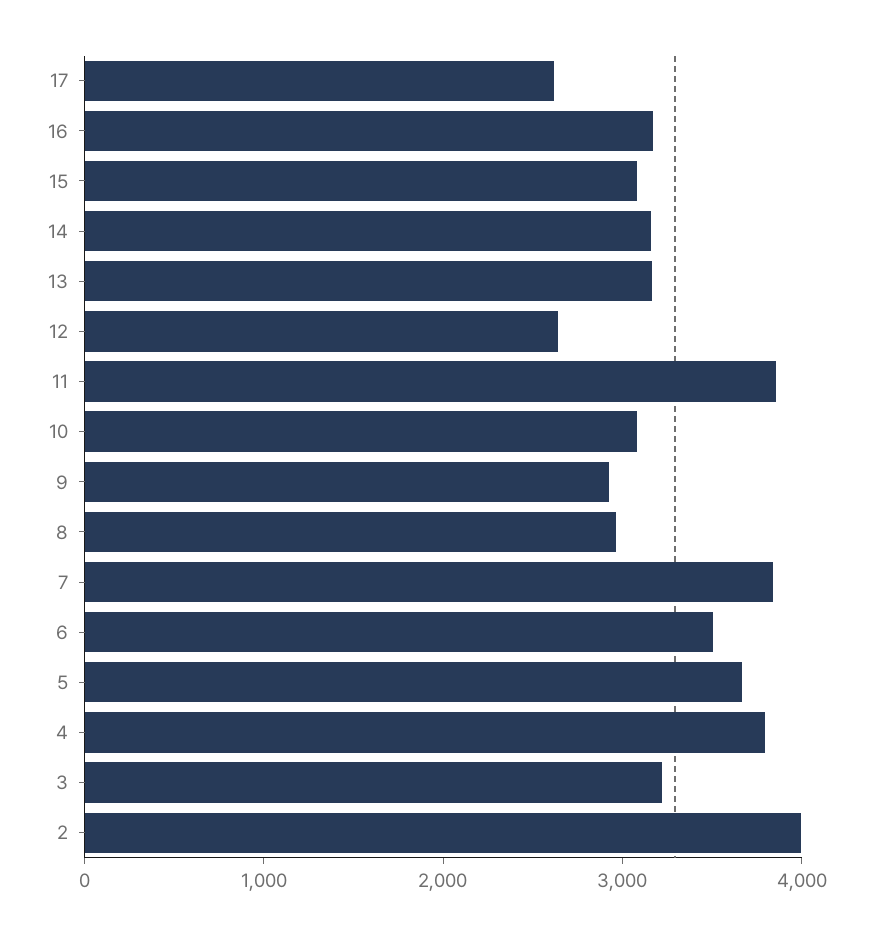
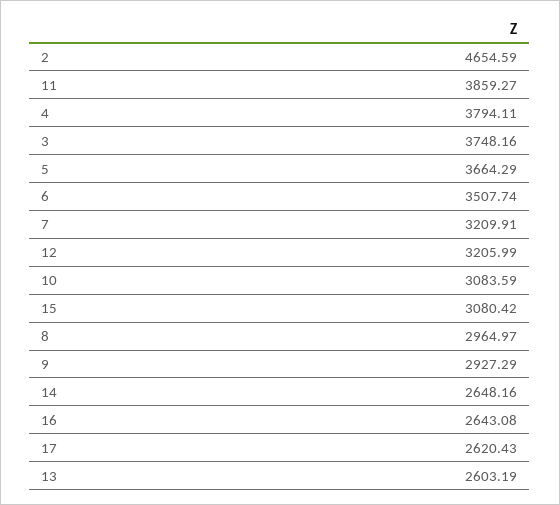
  {
    "17": 2620.43,
-   "16": 3200,
+   "16": 2643.08,
    "15": 3080.42,
-   "14": 3200,
+   "14": 2648.16,
-   "13": 3200,
+   "13": 2603.19,
-   "12": 2600,
+   "12": 3205.99,
    "11": 3859.27,
    "10": 3083.59,
    "9": 2927.29,
    "8": 2964.97,
-   "7": 3800,
+   "7": 3209.91,
    "6": 3507.74,
    "5": 3664.29,
    "4": 3794.11,
-   "3": 3200,
+   "3": 3748.16,
-   "2": 4000
+   "2": 4654.59
  }

